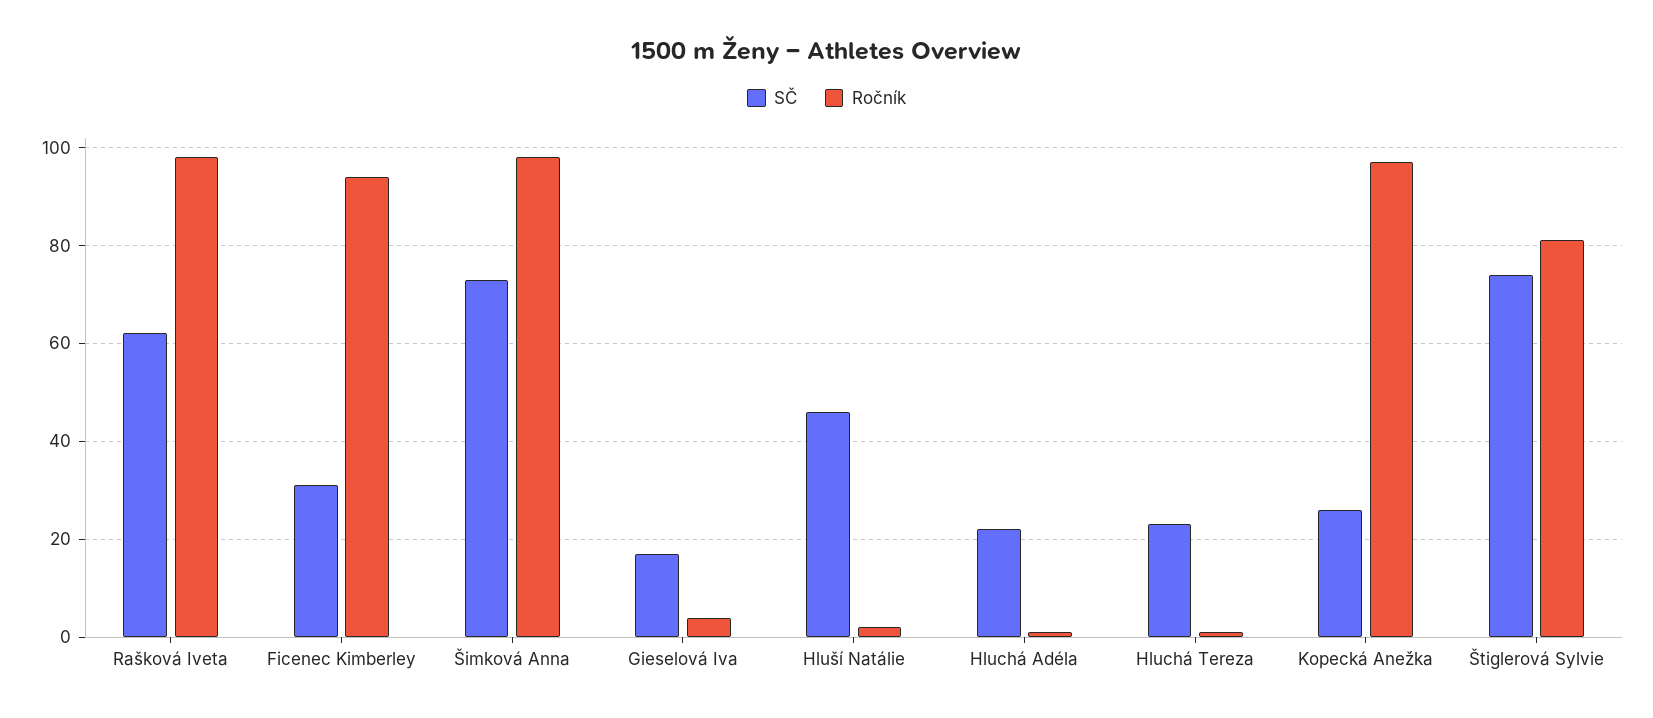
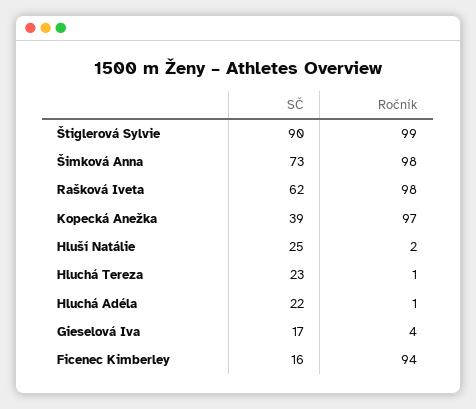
  {
    "SČ": {
      "Rašková Iveta": 62,
-     "Ficenec Kimberley": 30,
+     "Ficenec Kimberley": 16,
      "Šimková Anna": 73,
      "Gieselová Iva": 17,
-     "Hluší Natálie": 45,
+     "Hluší Natálie": 25,
      "Hluchá Adéla": 22,
      "Hluchá Tereza": 23,
-     "Kopecká Anežka": 25,
+     "Kopecká Anežka": 39,
-     "Štiglerová Sylvie": 75
+     "Štiglerová Sylvie": 90
    },
    "Ročník": {
      "Rašková Iveta": 98,
      "Ficenec Kimberley": 94,
      "Šimková Anna": 98,
      "Gieselová Iva": 4,
      "Hluší Natálie": 2,
      "Hluchá Adéla": 1,
      "Hluchá Tereza": 1,
      "Kopecká Anežka": 97,
-     "Štiglerová Sylvie": 80
+     "Štiglerová Sylvie": 99
    }
  }

